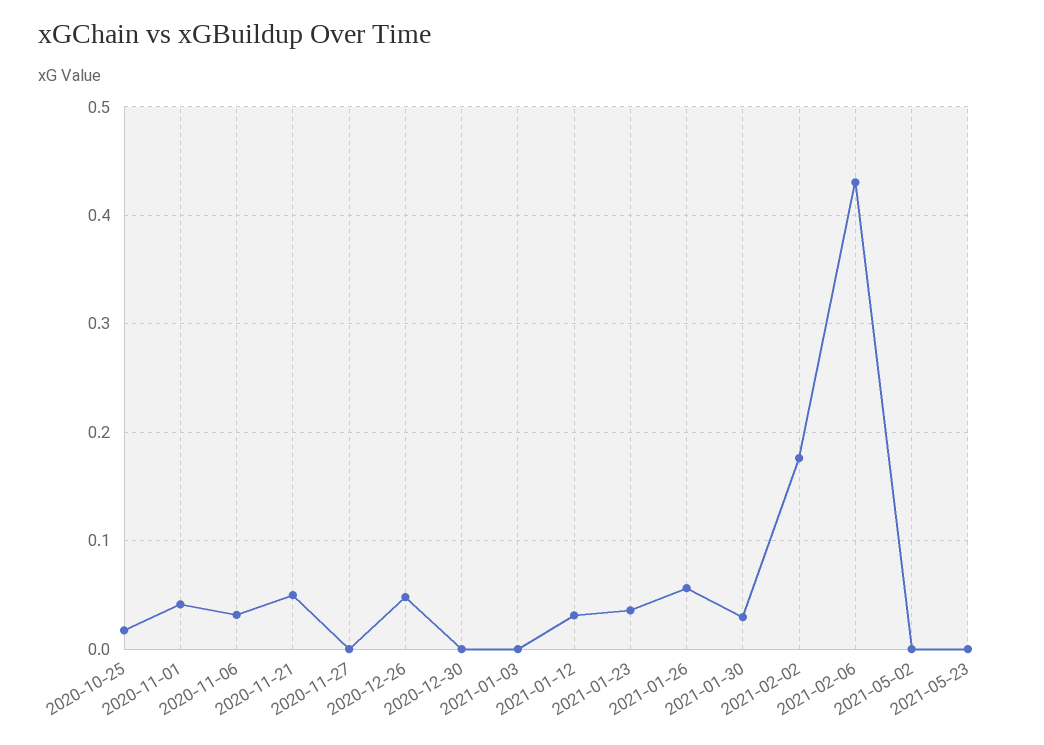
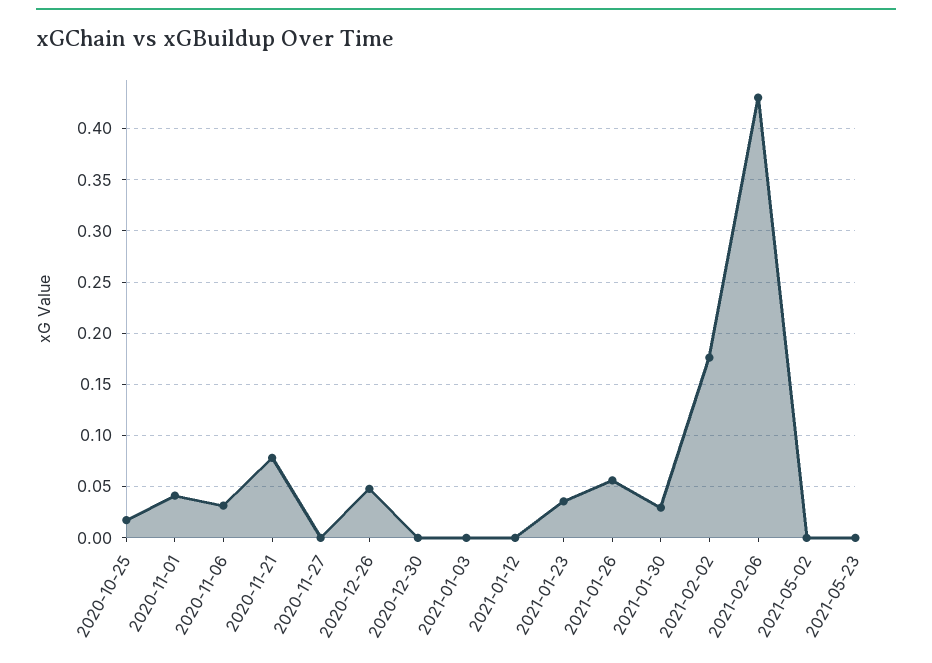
  {
    "2020-10-25": 0.02,
    "2020-11-01": 0.04,
    "2020-11-06": 0.03,
-   "2020-11-21": 0.05,
+   "2020-11-21": 0.08,
    "2020-11-27": 0,
    "2020-12-26": 0.05,
    "2020-12-30": 0,
    "2021-01-03": 0,
-   "2021-01-12": 0.03,
+   "2021-01-12": 0,
    "2021-01-23": 0.04,
    "2021-01-26": 0.06,
    "2021-01-30": 0.03,
    "2021-02-02": 0.18,
    "2021-02-06": 0.43,
    "2021-05-02": 0,
    "2021-05-23": 0
  }

